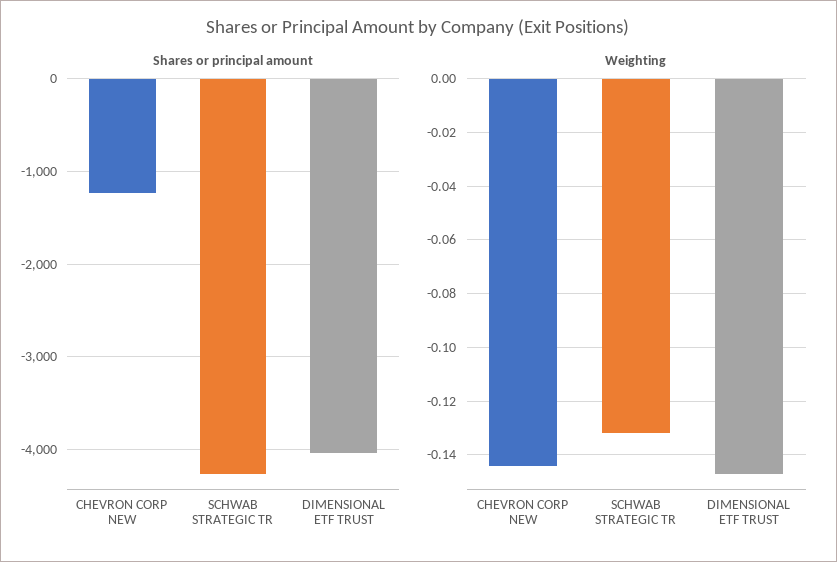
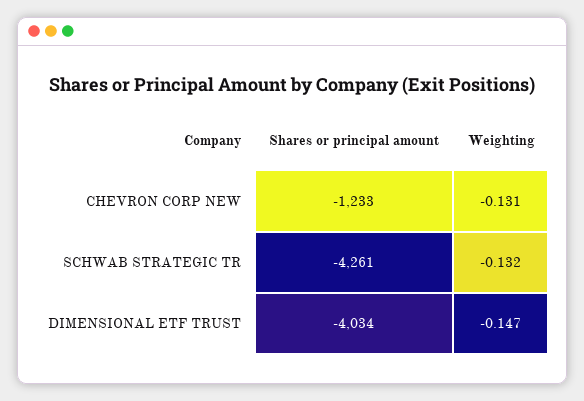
  {
    "Shares or principal amount": {
      "CHEVRON CORP NEW": -1233,
      "SCHWAB STRATEGIC TR": -4261,
      "DIMENSIONAL ETF TRUST": -4034
    },
    "Weighting": {
-     "CHEVRON CORP NEW": -0.145,
+     "CHEVRON CORP NEW": -0.131,
      "SCHWAB STRATEGIC TR": -0.132,
      "DIMENSIONAL ETF TRUST": -0.147
    }
  }

